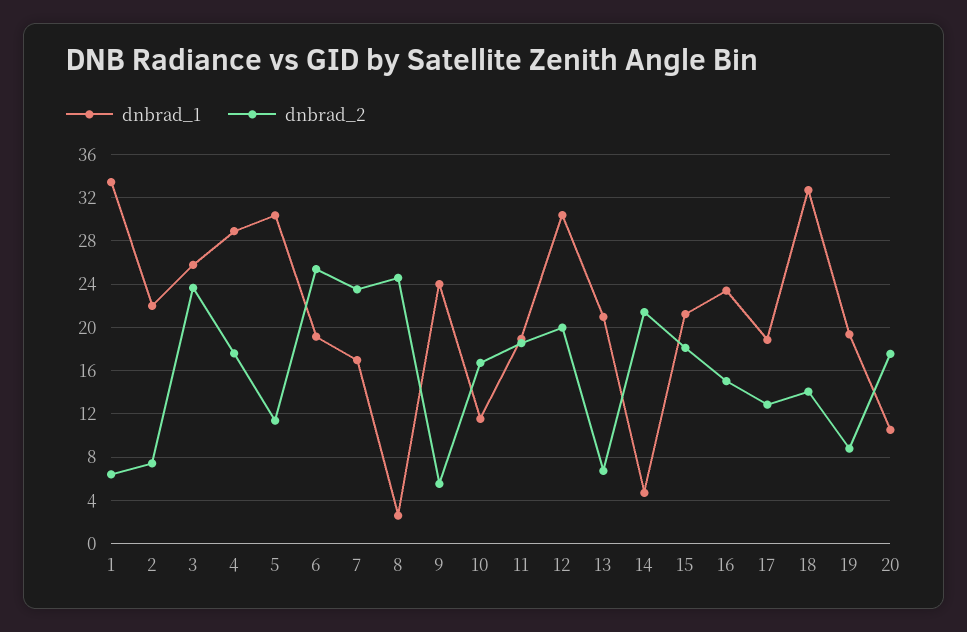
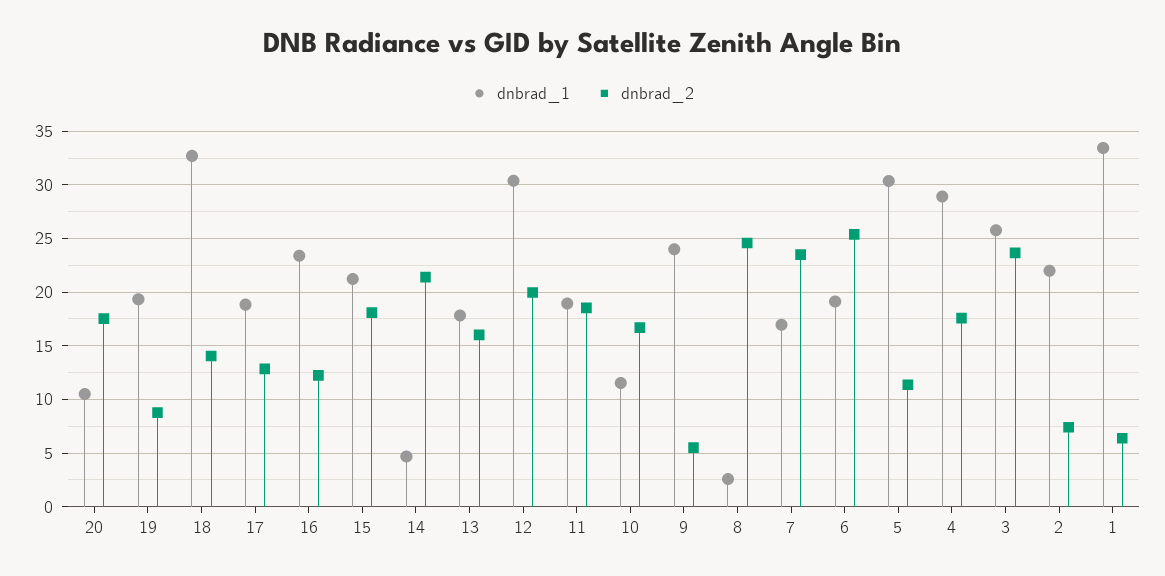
  {
    "dnbrad_1": {
      "1": 33,
      "2": 22,
      "3": 26,
      "4": 29,
      "5": 30,
      "6": 19,
      "7": 17,
      "8": 3,
      "9": 24,
      "10": 12,
      "11": 19,
      "12": 30,
-     "13": 21,
+     "13": 18,
      "14": 5,
      "15": 21,
      "16": 23,
      "17": 19,
      "18": 33,
      "19": 19,
      "20": 11
    },
    "dnbrad_2": {
      "1": 6,
      "2": 7,
      "3": 24,
      "4": 18,
      "5": 11,
      "6": 25,
      "7": 24,
      "8": 25,
      "9": 6,
      "10": 17,
      "11": 19,
      "12": 20,
-     "13": 7,
+     "13": 16,
      "14": 21,
      "15": 18,
-     "16": 15,
+     "16": 12,
      "17": 13,
      "18": 14,
      "19": 9,
      "20": 18
    }
  }

